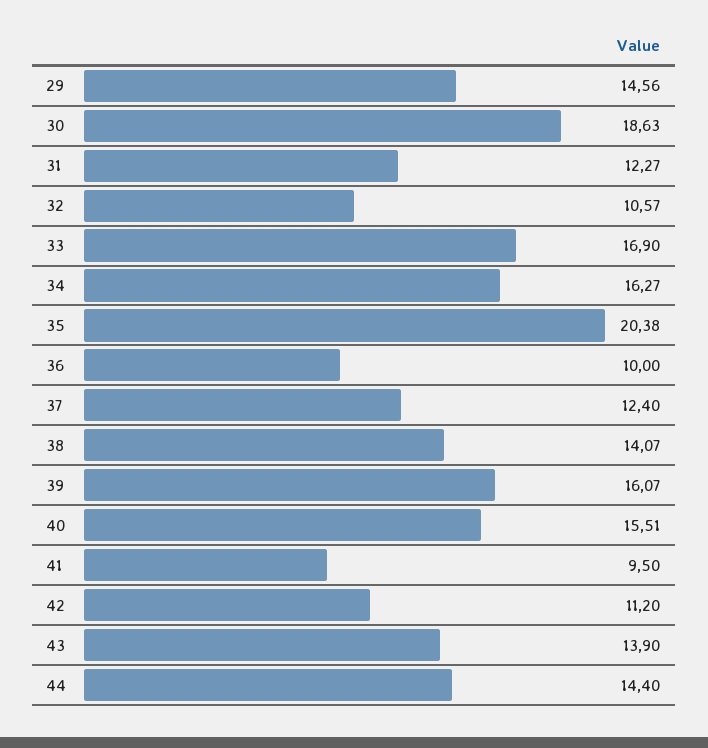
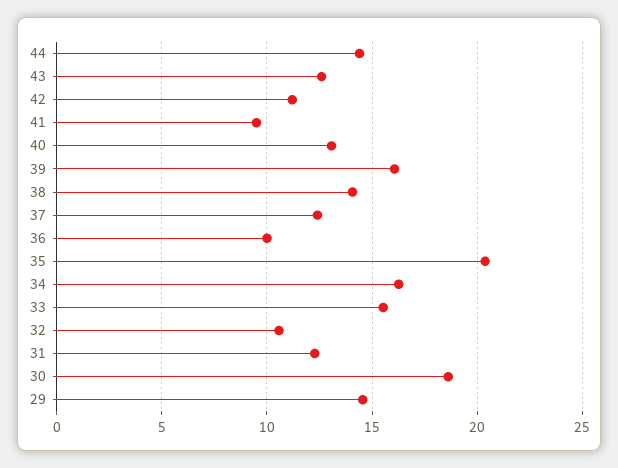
  {
    "29": 14.56,
    "30": 18.63,
    "31": 12.27,
    "32": 10.57,
-   "33": 16.9,
+   "33": 15.5,
    "34": 16.27,
    "35": 20.38,
    "36": 10,
    "37": 12.4,
    "38": 14.07,
    "39": 16.07,
-   "40": 15.51,
+   "40": 13,
    "41": 9.5,
    "42": 11.2,
-   "43": 13.9,
+   "43": 12.5,
    "44": 14.4
  }

